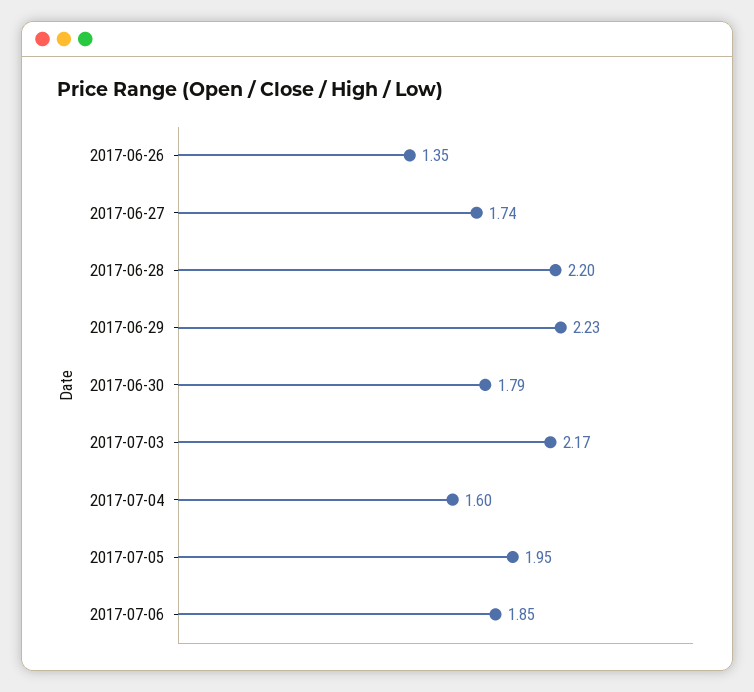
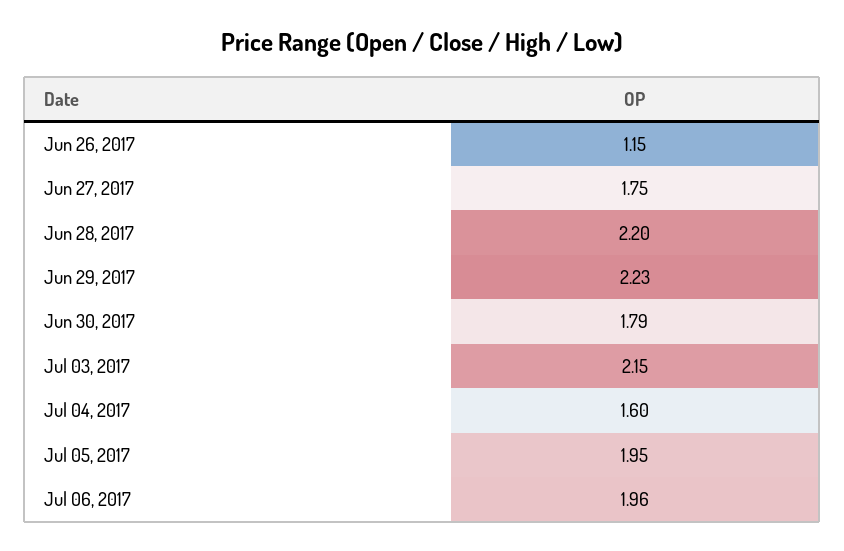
  {
-   "2017-06-26": 1.35,
+   "2017-06-26": 1.15,
-   "2017-06-27": 1.74,
+   "2017-06-27": 1.75,
    "2017-06-28": 2.2,
    "2017-06-29": 2.23,
    "2017-06-30": 1.79,
-   "2017-07-03": 2.17,
+   "2017-07-03": 2.15,
    "2017-07-04": 1.6,
    "2017-07-05": 1.95,
-   "2017-07-06": 1.85
+   "2017-07-06": 1.96
  }

